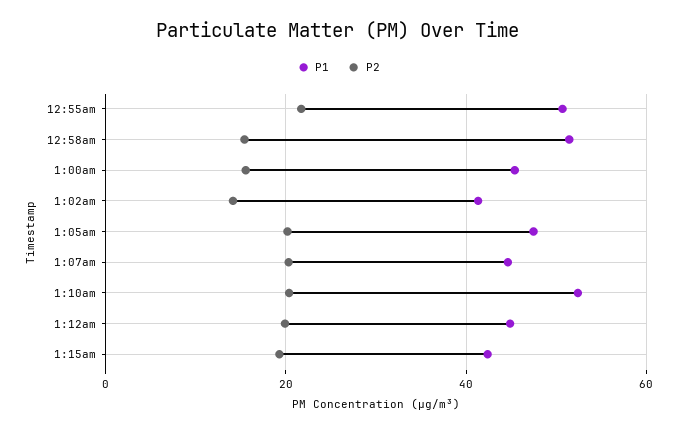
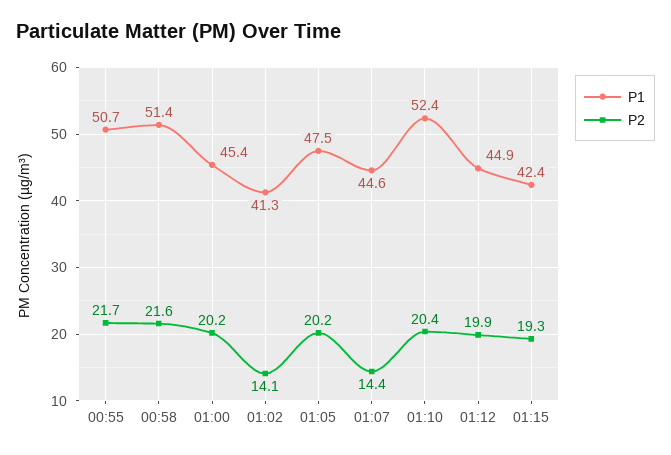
  {
    "P1": {
      "12:55am": 50.7,
      "12:58am": 51.4,
      "1:00am": 45.4,
      "1:02am": 41.3,
      "1:05am": 47.5,
      "1:07am": 44.6,
      "1:10am": 52.4,
      "1:12am": 44.9,
      "1:15am": 42.4
    },
    "P2": {
      "12:55am": 21.7,
-     "12:58am": 16,
+     "12:58am": 21.6,
-     "1:00am": 16,
+     "1:00am": 20.2,
      "1:02am": 14.1,
      "1:05am": 20.2,
-     "1:07am": 20,
+     "1:07am": 14.4,
      "1:10am": 20.4,
      "1:12am": 19.9,
      "1:15am": 19.3
    }
  }

